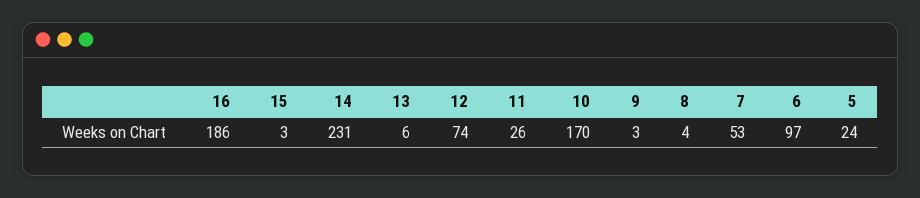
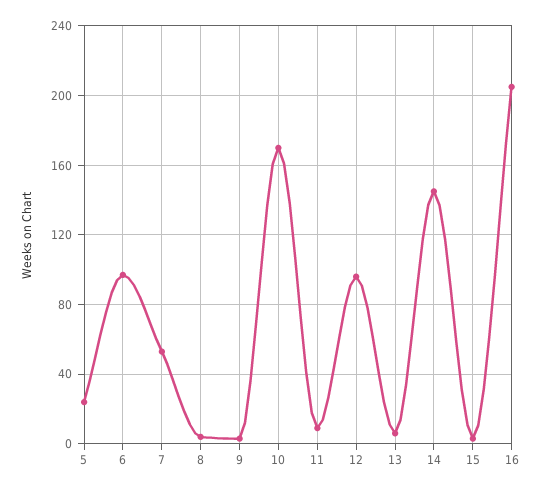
  {
-   "16": 186,
+   "16": 205,
    "15": 3,
-   "14": 231,
+   "14": 145,
    "13": 6,
-   "12": 74,
+   "12": 95,
-   "11": 26,
+   "11": 10,
    "10": 170,
    "9": 3,
    "8": 4,
    "7": 53,
    "6": 97,
    "5": 24
  }

